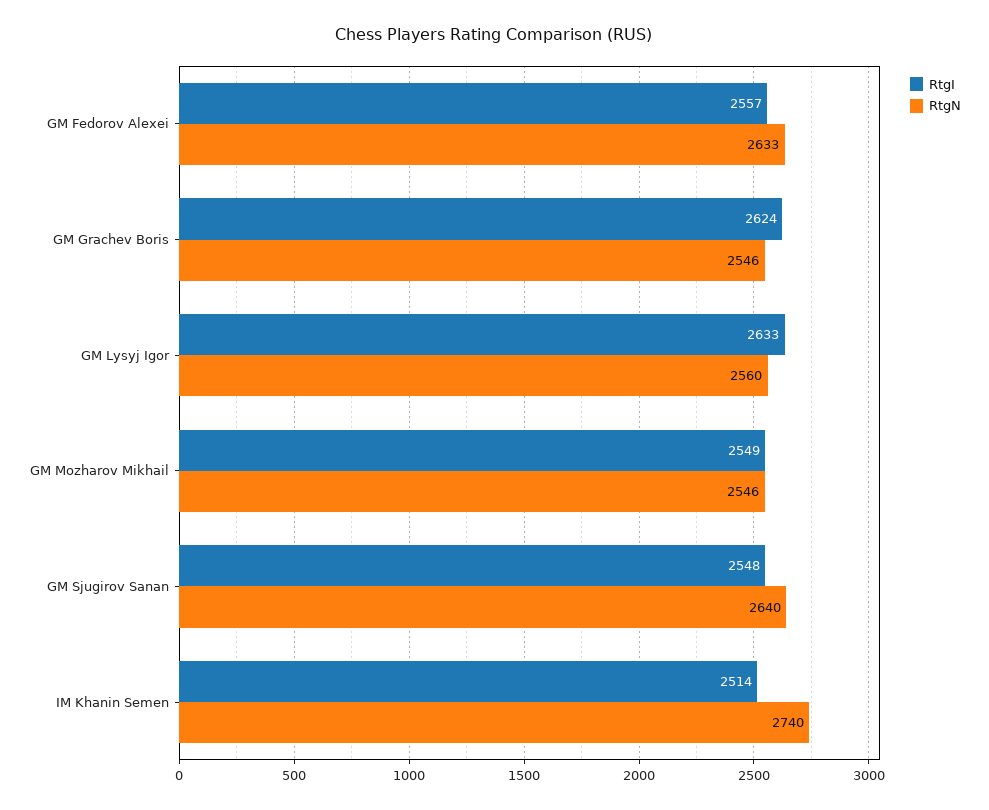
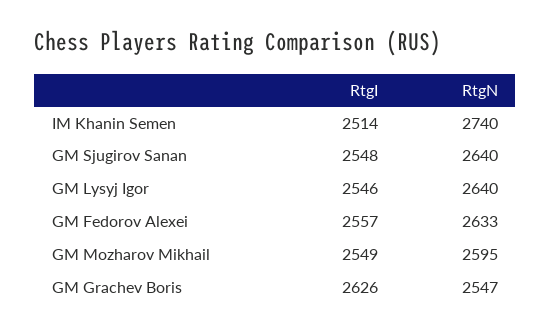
  {
    "RtgI": {
      "GM Fedorov Alexei": 2557,
-     "GM Grachev Boris": 2624,
+     "GM Grachev Boris": 2626,
-     "GM Lysyj Igor": 2633,
+     "GM Lysyj Igor": 2546,
      "GM Mozharov Mikhail": 2549,
      "GM Sjugirov Sanan": 2548,
      "IM Khanin Semen": 2514
    },
    "RtgN": {
      "GM Fedorov Alexei": 2633,
-     "GM Grachev Boris": 2546,
+     "GM Grachev Boris": 2547,
-     "GM Lysyj Igor": 2560,
+     "GM Lysyj Igor": 2640,
-     "GM Mozharov Mikhail": 2546,
+     "GM Mozharov Mikhail": 2595,
      "GM Sjugirov Sanan": 2640,
      "IM Khanin Semen": 2740
    }
  }

